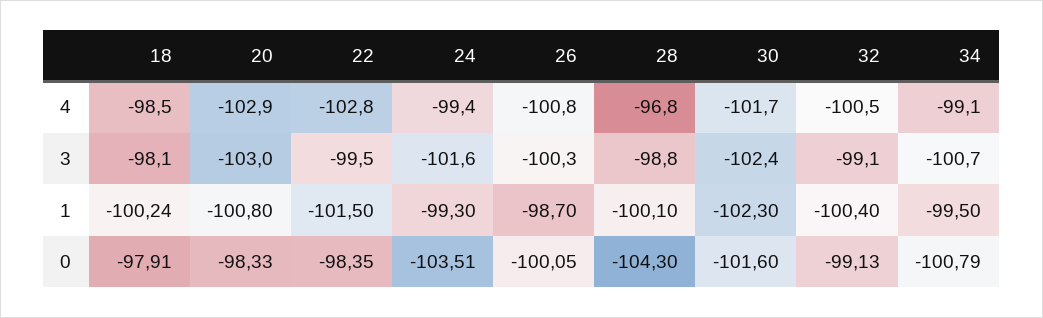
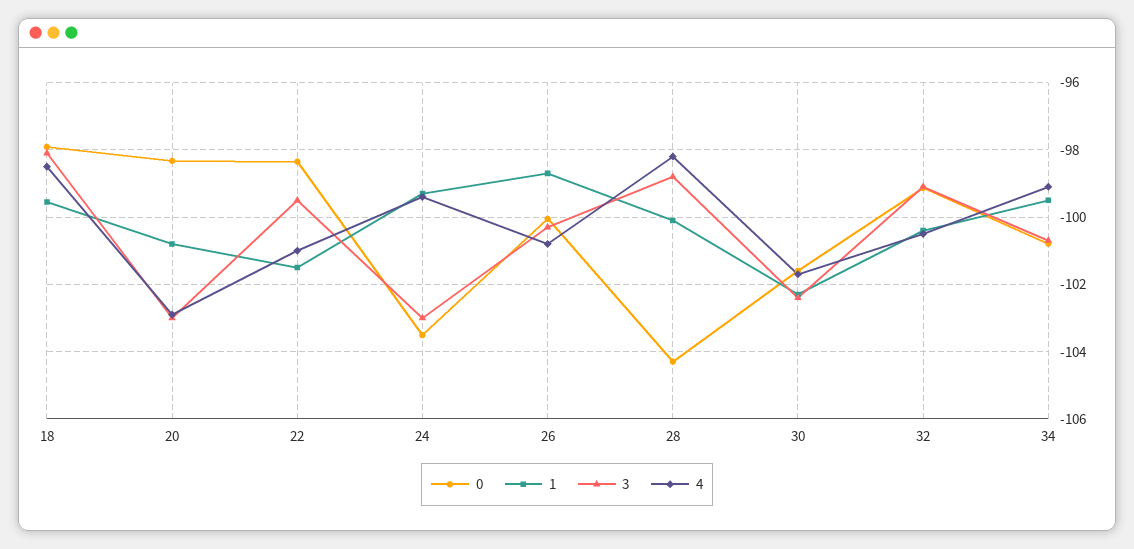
  {
    "4": {
      "18": -98.5,
      "20": -102.9,
-     "22": -102.8,
+     "22": -101,
      "24": -99.4,
      "26": -100.8,
-     "28": -96.8,
+     "28": -98.2,
      "30": -101.7,
      "32": -100.5,
      "34": -99.1
    },
    "3": {
      "18": -98.1,
      "20": -103,
      "22": -99.5,
-     "24": -101.6,
+     "24": -103,
      "26": -100.3,
      "28": -98.8,
      "30": -102.4,
      "32": -99.1,
      "34": -100.7
    },
    "1": {
-     "18": -100.24,
+     "18": -99.6,
      "20": -100.8,
      "22": -101.5,
      "24": -99.3,
      "26": -98.7,
      "28": -100.1,
      "30": -102.3,
      "32": -100.4,
      "34": -99.5
    },
    "0": {
      "18": -97.91,
      "20": -98.33,
      "22": -98.35,
      "24": -103.51,
      "26": -100.05,
      "28": -104.3,
      "30": -101.6,
      "32": -99.13,
      "34": -100.79
    }
  }

